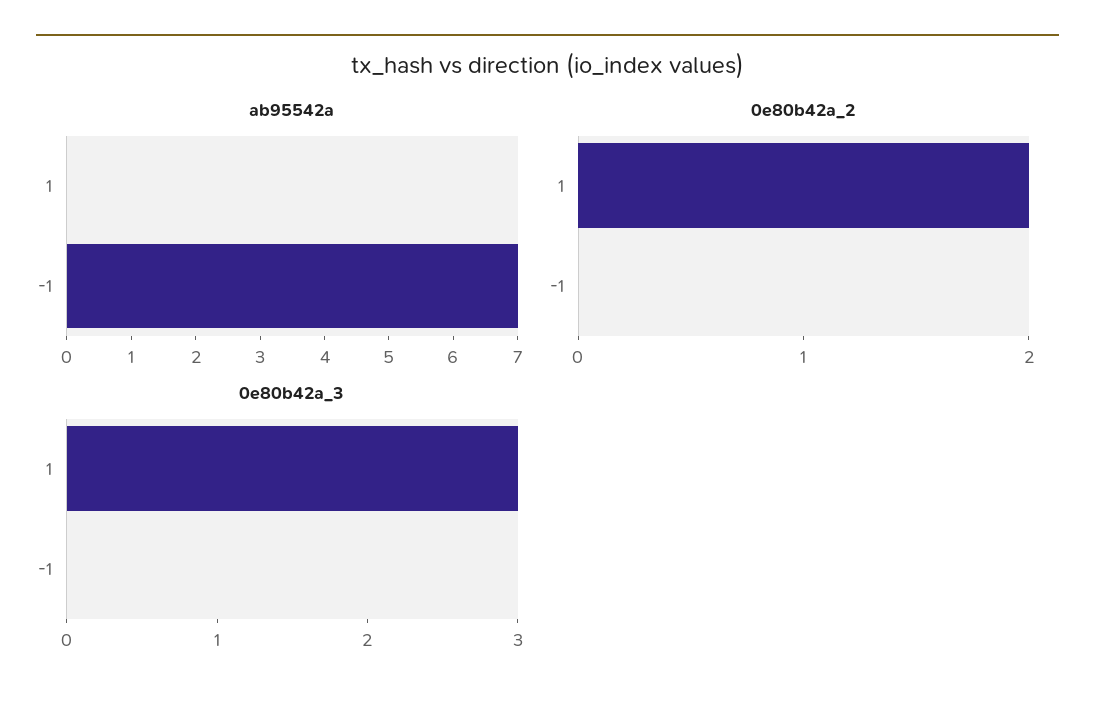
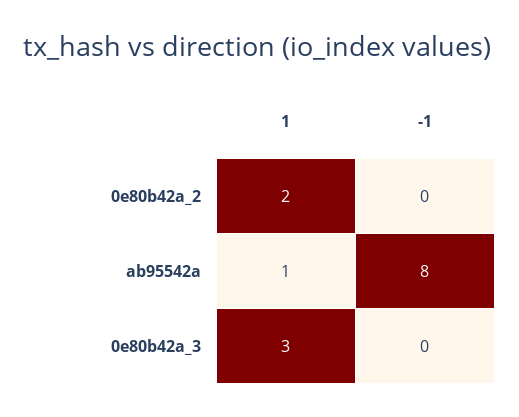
  {
    "ab95542a": {
-     "1": 0,
+     "1": 1,
-     "-1": 7
+     "-1": 8
    },
    "0e80b42a_2": {
      "1": 2,
      "-1": 0
    },
    "0e80b42a_3": {
      "1": 3,
      "-1": 0
    }
  }

